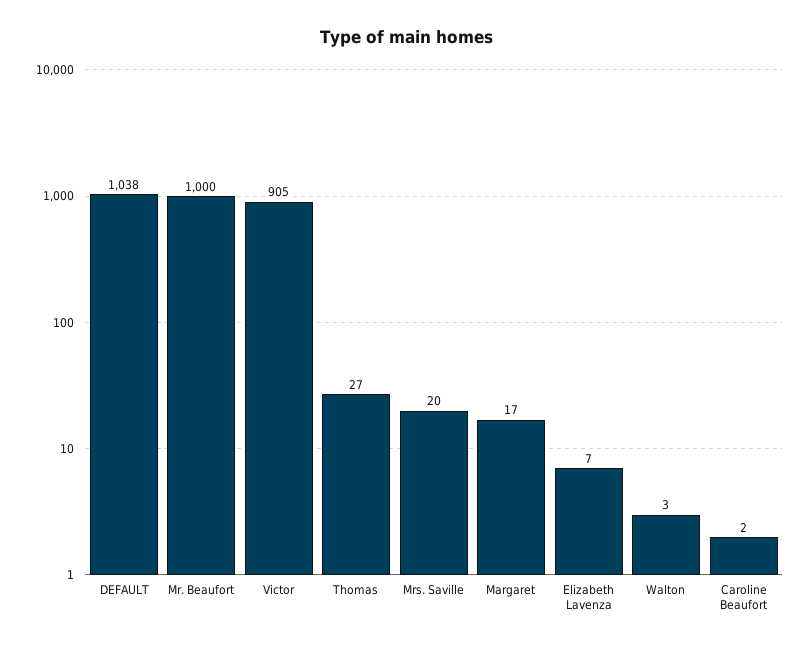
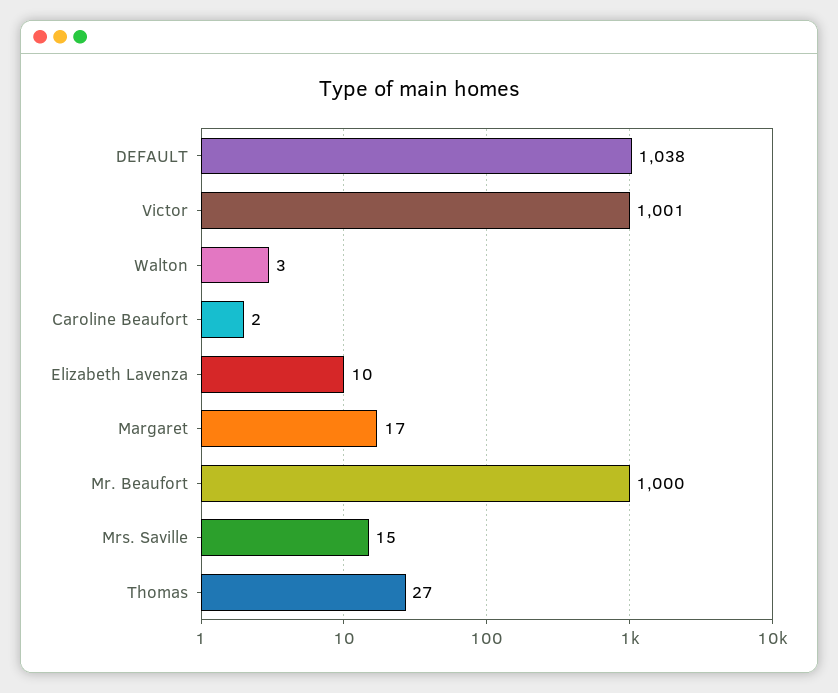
  {
    "DEFAULT": 1038,
    "Mr. Beaufort": 1000,
-   "Victor": 905,
+   "Victor": 1001,
    "Thomas": 27,
-   "Mrs. Saville": 20,
+   "Mrs. Saville": 15,
    "Margaret": 17,
-   "Elizabeth Lavenza": 7,
+   "Elizabeth Lavenza": 10,
    "Walton": 3,
    "Caroline Beaufort": 2
  }

